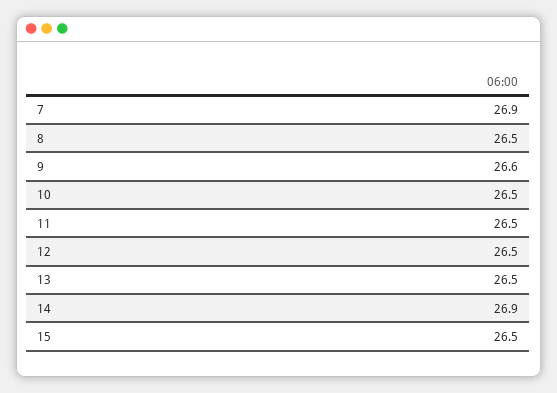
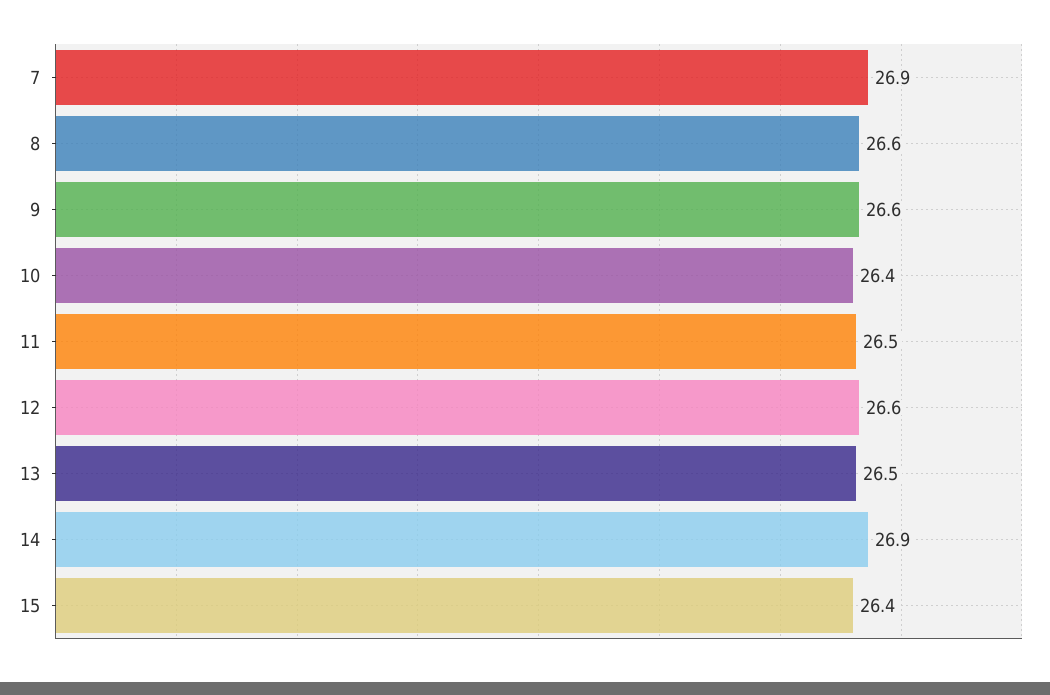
  {
    "7": 26.9,
-   "8": 26.5,
+   "8": 26.6,
    "9": 26.6,
-   "10": 26.5,
+   "10": 26.4,
    "11": 26.5,
-   "12": 26.5,
+   "12": 26.6,
    "13": 26.5,
    "14": 26.9,
-   "15": 26.5
+   "15": 26.4
  }

